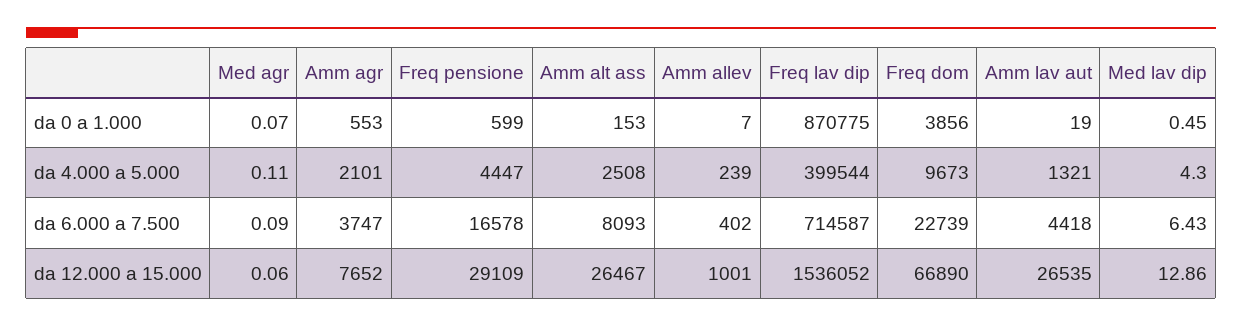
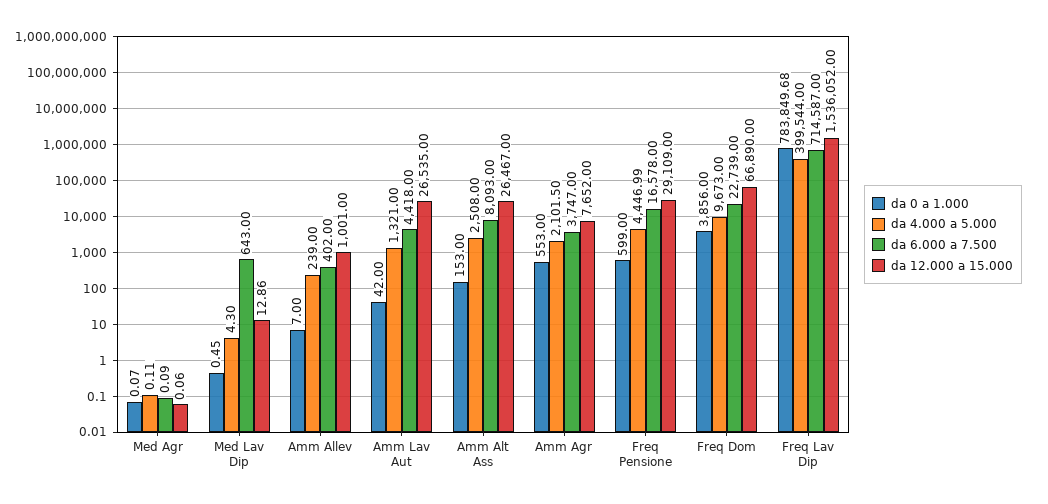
  {
    "da 0 a 1.000": {
      "Med agr": 0.07,
      "Amm agr": 553,
      "Freq pensione": 599,
      "Amm alt ass": 153,
      "Amm allev": 7,
-     "Freq lav dip": 870775,
+     "Freq lav dip": 783849.68,
      "Freq dom": 3856,
-     "Amm lav aut": 19,
+     "Amm lav aut": 42,
      "Med lav dip": 0.45
    },
    "da 4.000 a 5.000": {
      "Med agr": 0.11,
-     "Amm agr": 2101,
+     "Amm agr": 2101.5,
-     "Freq pensione": 4447,
+     "Freq pensione": 4446.99,
      "Amm alt ass": 2508,
      "Amm allev": 239,
      "Freq lav dip": 399544,
      "Freq dom": 9673,
      "Amm lav aut": 1321,
      "Med lav dip": 4.3
    },
    "da 6.000 a 7.500": {
      "Med agr": 0.09,
      "Amm agr": 3747,
      "Freq pensione": 16578,
      "Amm alt ass": 8093,
      "Amm allev": 402,
      "Freq lav dip": 714587,
      "Freq dom": 22739,
      "Amm lav aut": 4418,
-     "Med lav dip": 6.43
+     "Med lav dip": 643
    },
    "da 12.000 a 15.000": {
      "Med agr": 0.06,
      "Amm agr": 7652,
      "Freq pensione": 29109,
      "Amm alt ass": 26467,
      "Amm allev": 1001,
      "Freq lav dip": 1536052,
      "Freq dom": 66890,
      "Amm lav aut": 26535,
      "Med lav dip": 12.86
    }
  }

